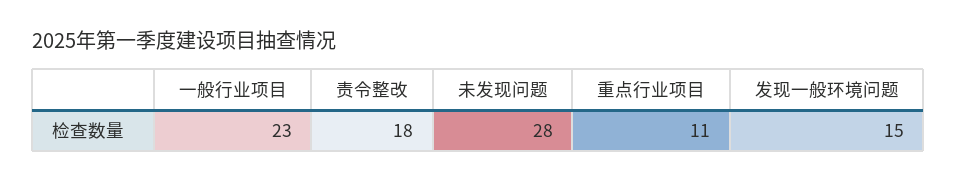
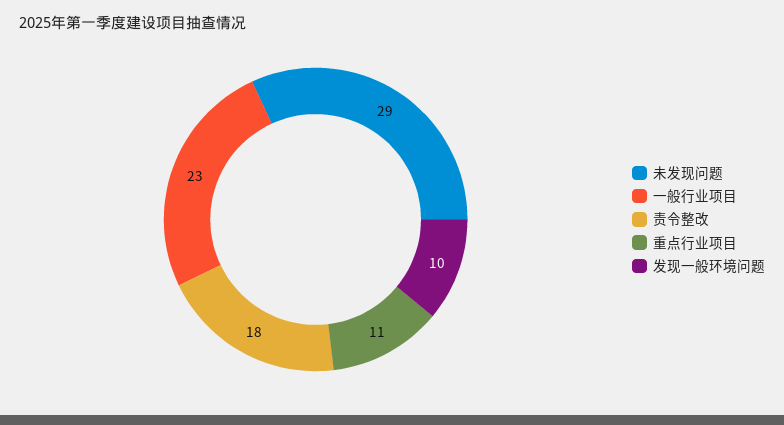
  {
    "一般行业项目": 23,
    "责令整改": 18,
-   "未发现问题": 28,
+   "未发现问题": 29,
    "重点行业项目": 11,
-   "发现一般环境问题": 15
+   "发现一般环境问题": 10
  }

